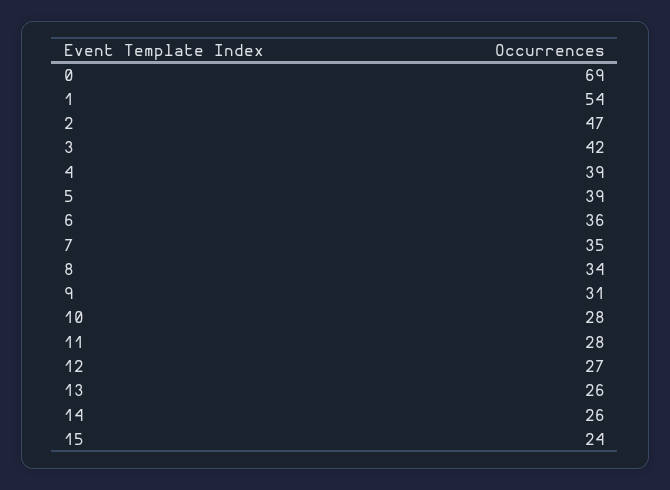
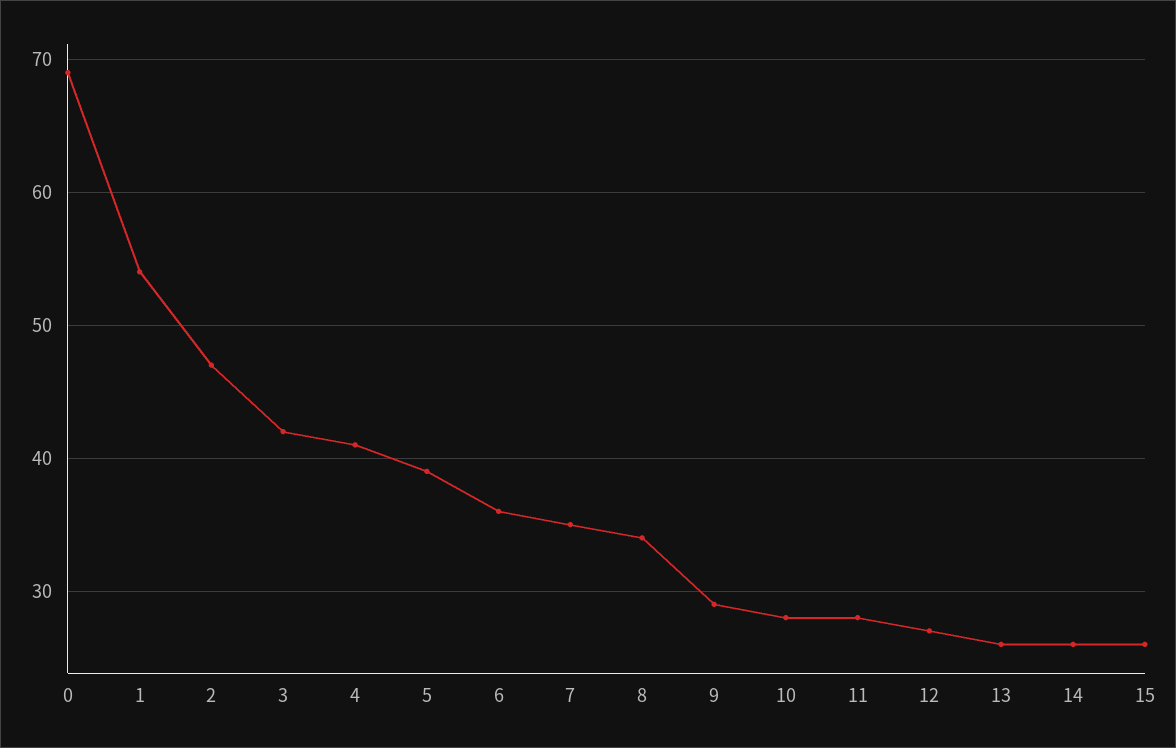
  {
    "0": 69,
    "1": 54,
    "2": 47,
    "3": 42,
-   "4": 39,
+   "4": 41,
    "5": 39,
    "6": 36,
    "7": 35,
    "8": 34,
-   "9": 31,
+   "9": 29,
    "10": 28,
    "11": 28,
    "12": 27,
    "13": 26,
    "14": 26,
-   "15": 24
+   "15": 26
  }

